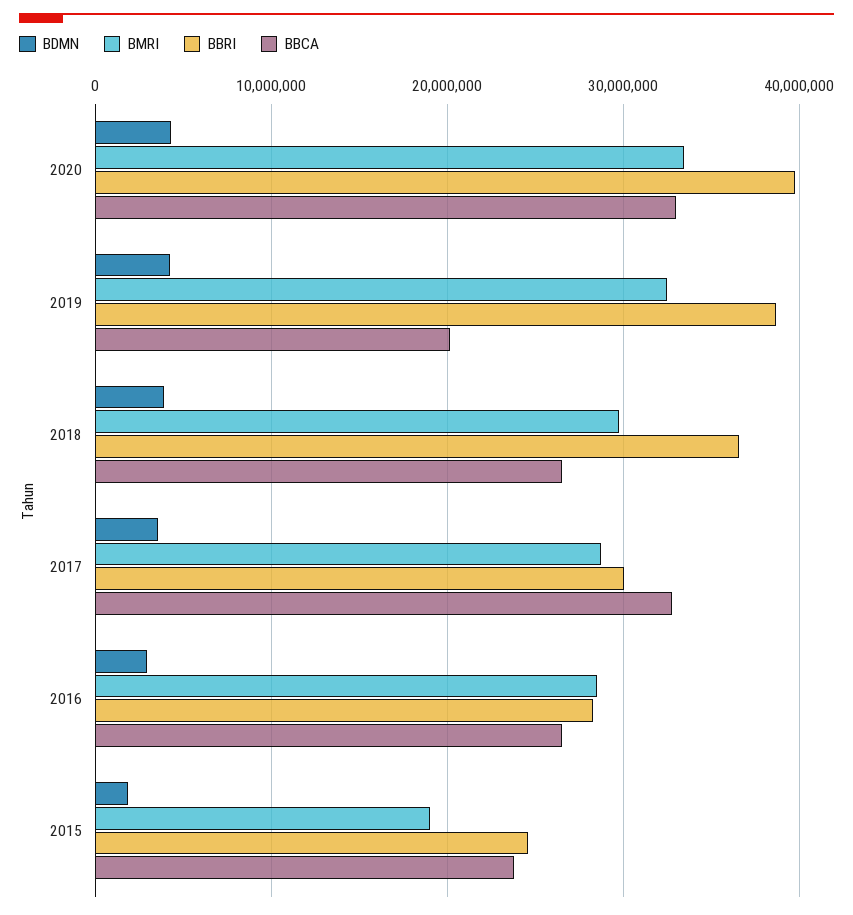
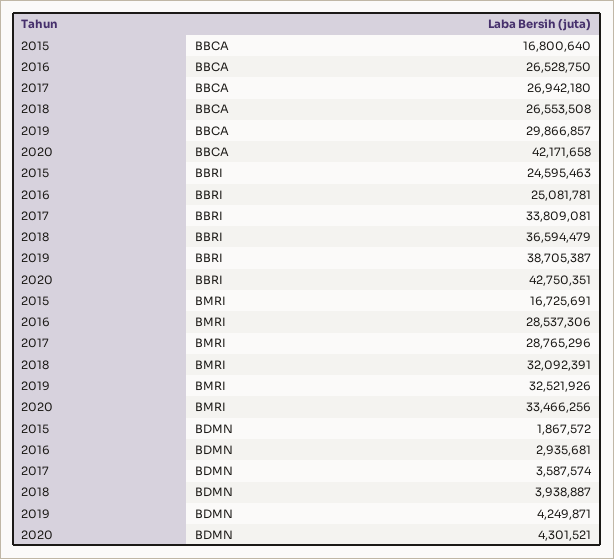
  {
    "BDMN": {
      "2020": 4301521,
      "2019": 4249871,
      "2018": 3938887,
      "2017": 3587574,
      "2016": 2935681,
      "2015": 1867572
    },
    "BMRI": {
      "2020": 33466256,
      "2019": 32521926,
-     "2018": 30000000,
+     "2018": 32092391,
      "2017": 28765296,
      "2016": 28537306,
-     "2015": 19000000
+     "2015": 16725691
    },
    "BBRI": {
-     "2020": 40000000,
+     "2020": 42750351,
      "2019": 38705387,
      "2018": 36594479,
-     "2017": 30000000,
+     "2017": 33809081,
-     "2016": 28000000,
+     "2016": 25081781,
      "2015": 24595463
    },
    "BBCA": {
-     "2020": 33000000,
+     "2020": 42171658,
-     "2019": 20000000,
+     "2019": 29866857,
      "2018": 26553508,
-     "2017": 33000000,
+     "2017": 26942180,
      "2016": 26528750,
-     "2015": 24000000
+     "2015": 16800640
    }
  }

